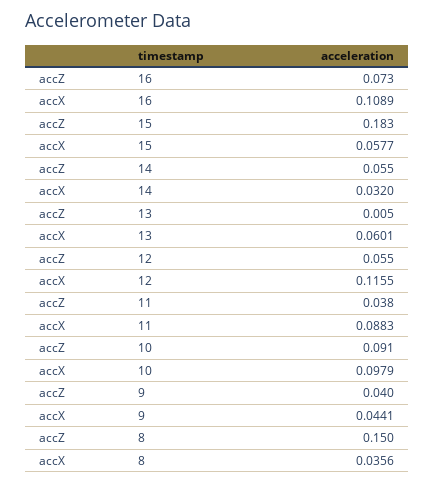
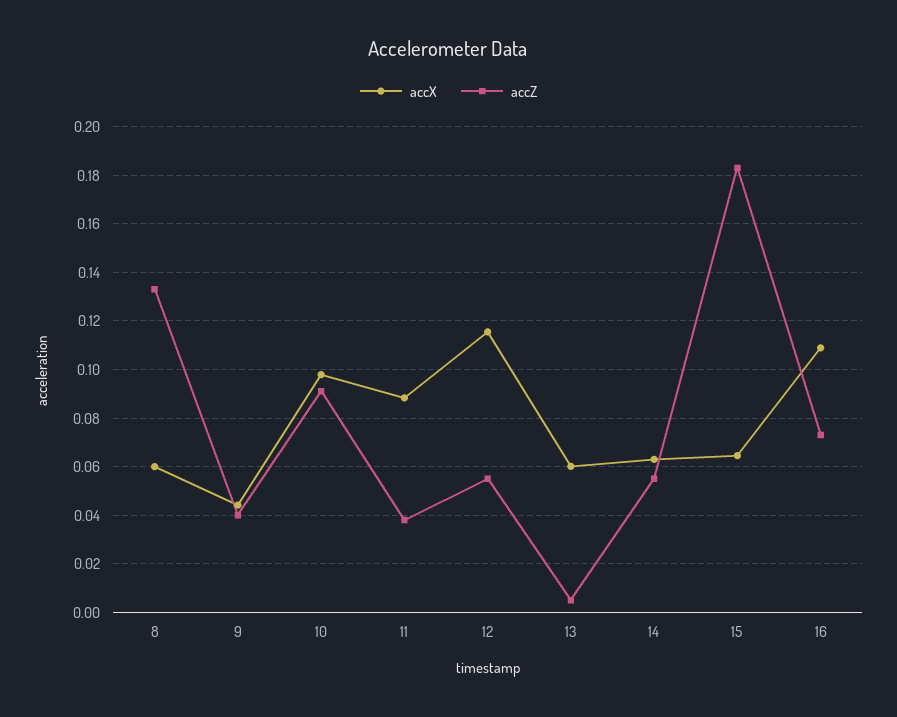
  {
    "accZ": {
      "16": 0.073,
      "15": 0.183,
      "14": 0.055,
      "13": 0.005,
      "12": 0.055,
      "11": 0.038,
      "10": 0.091,
      "9": 0.04,
-     "8": 0.15
+     "8": 0.1325
    },
    "accX": {
      "16": 0.1089,
-     "15": 0.0577,
+     "15": 0.065,
-     "14": 0.032,
+     "14": 0.0625,
      "13": 0.0601,
      "12": 0.1155,
      "11": 0.0883,
      "10": 0.0979,
      "9": 0.0441,
-     "8": 0.0356
+     "8": 0.06
    }
  }

